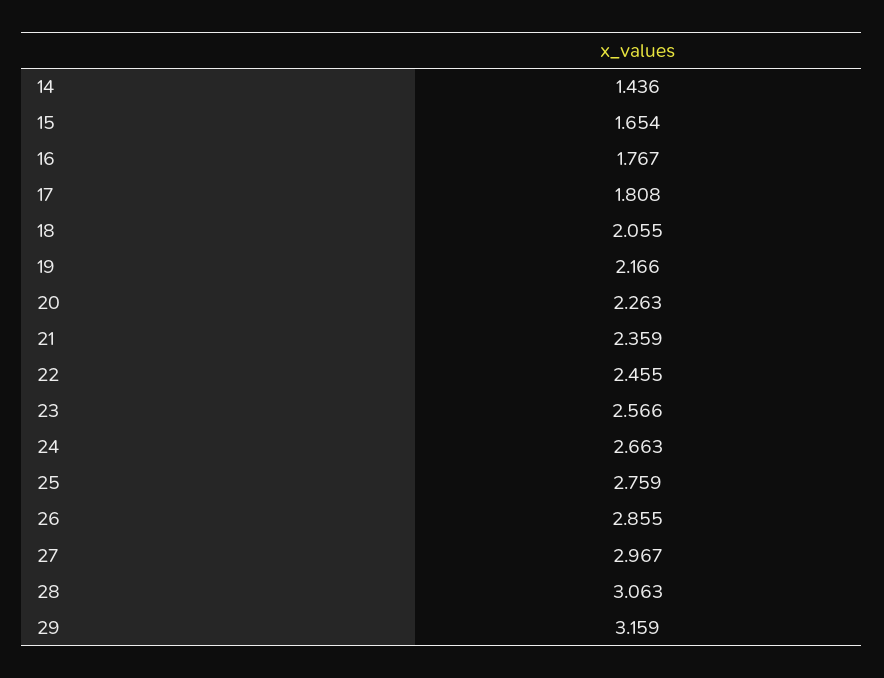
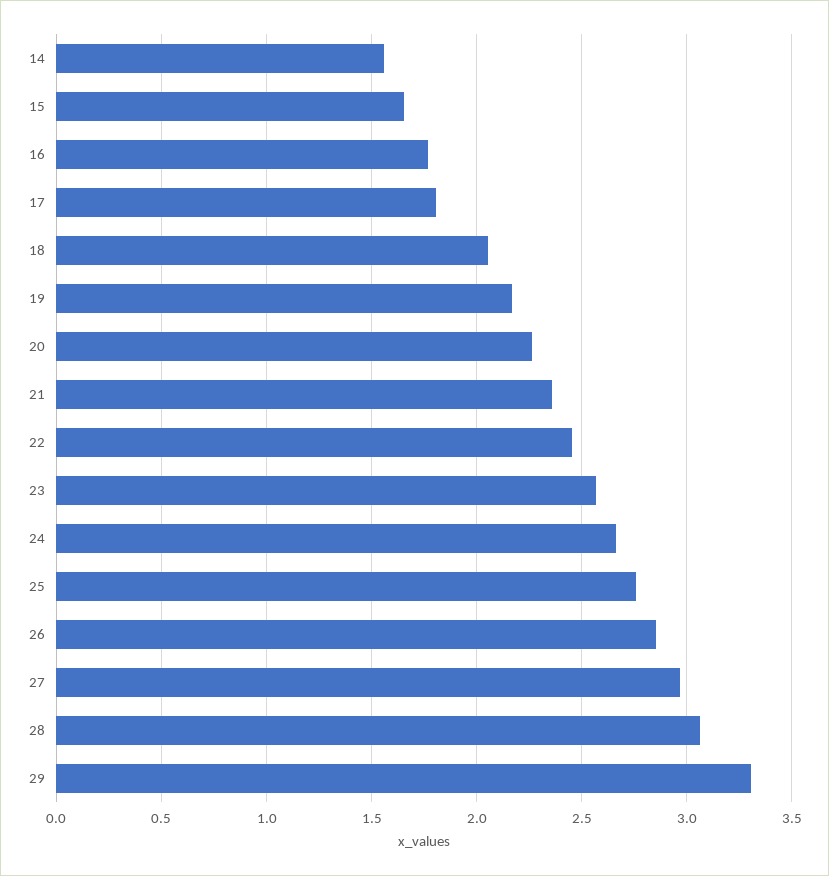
  {
-   "14": 1.436,
+   "14": 1.55,
    "15": 1.654,
    "16": 1.767,
    "17": 1.808,
    "18": 2.055,
    "19": 2.166,
    "20": 2.263,
    "21": 2.359,
    "22": 2.455,
    "23": 2.566,
    "24": 2.663,
    "25": 2.759,
    "26": 2.855,
    "27": 2.967,
    "28": 3.063,
-   "29": 3.159
+   "29": 3.3
  }

